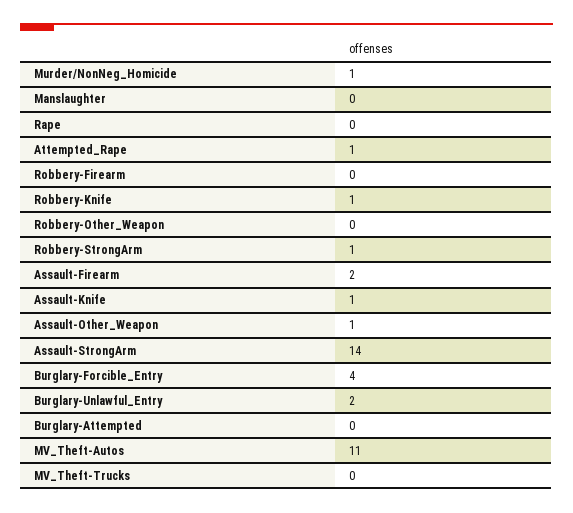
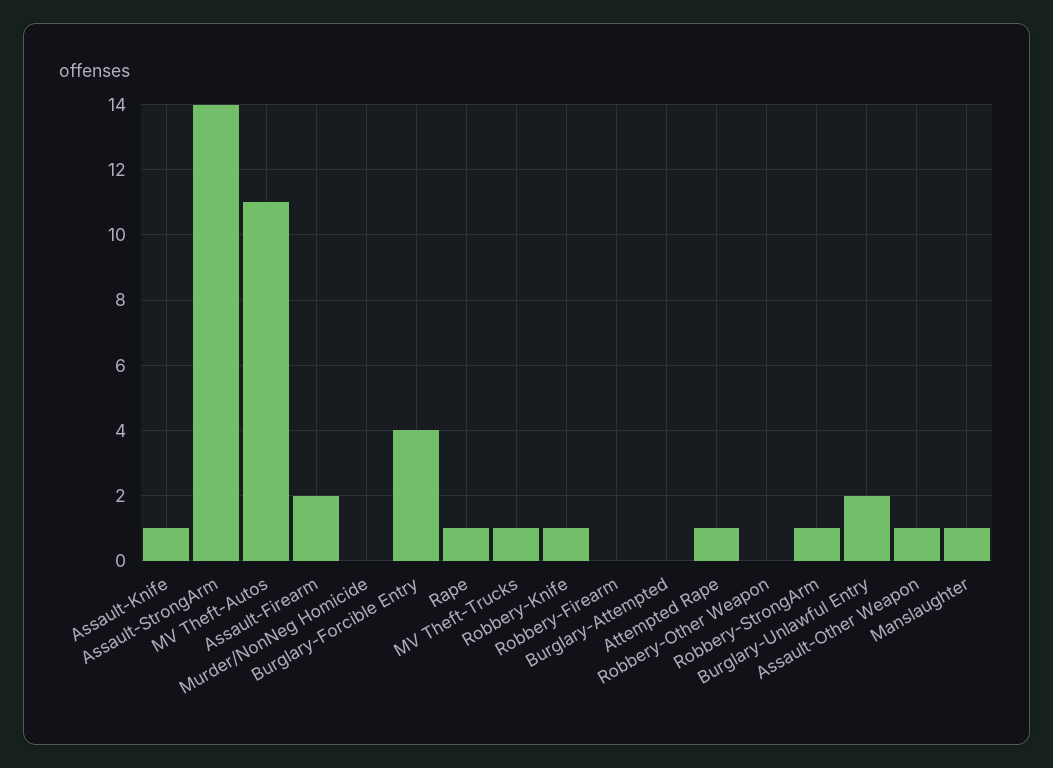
  {
-   "Murder/NonNeg_Homicide": 1,
+   "Murder/NonNeg_Homicide": 0,
-   "Manslaughter": 0,
+   "Manslaughter": 1,
-   "Rape": 0,
+   "Rape": 1,
    "Attempted_Rape": 1,
    "Robbery-Firearm": 0,
    "Robbery-Knife": 1,
    "Robbery-Other_Weapon": 0,
    "Robbery-StrongArm": 1,
    "Assault-Firearm": 2,
    "Assault-Knife": 1,
    "Assault-Other_Weapon": 1,
    "Assault-StrongArm": 14,
    "Burglary-Forcible_Entry": 4,
    "Burglary-Unlawful_Entry": 2,
    "Burglary-Attempted": 0,
    "MV_Theft-Autos": 11,
-   "MV_Theft-Trucks": 0
+   "MV_Theft-Trucks": 1
  }

